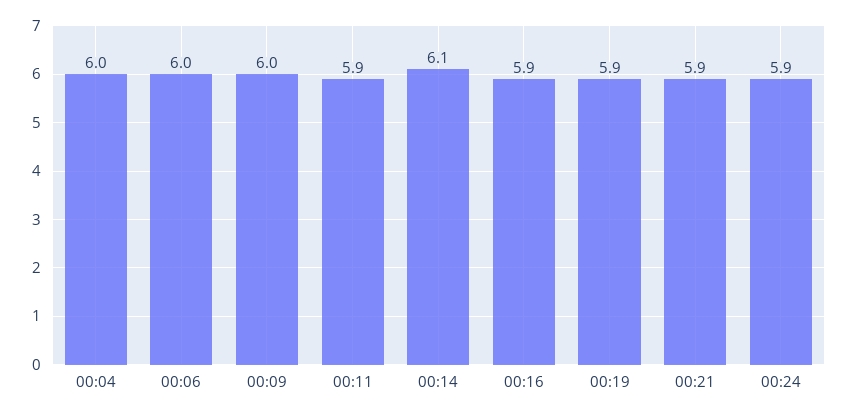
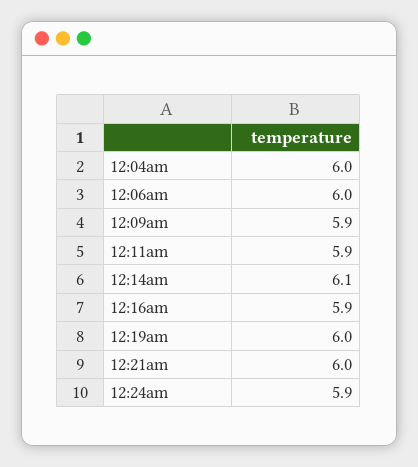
  {
    "00:04": 6,
    "00:06": 6,
-   "00:09": 6,
+   "00:09": 5.9,
    "00:11": 5.9,
    "00:14": 6.1,
    "00:16": 5.9,
-   "00:19": 5.9,
+   "00:19": 6,
-   "00:21": 5.9,
+   "00:21": 6,
    "00:24": 5.9
  }

